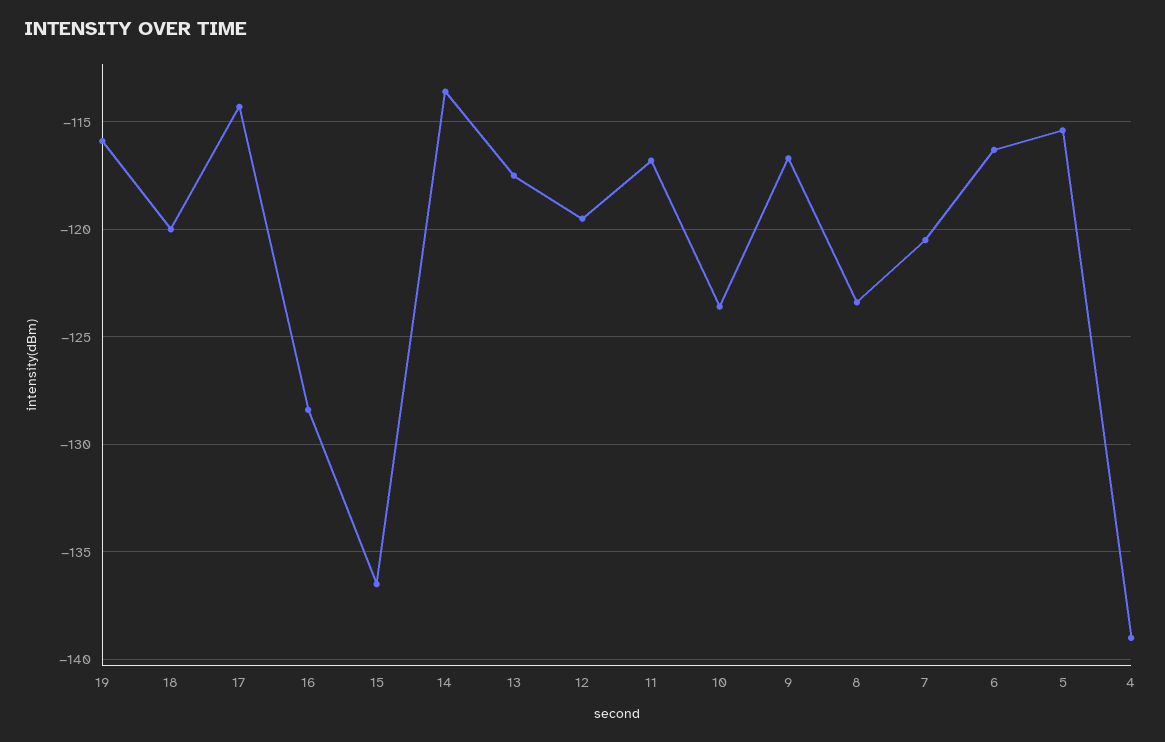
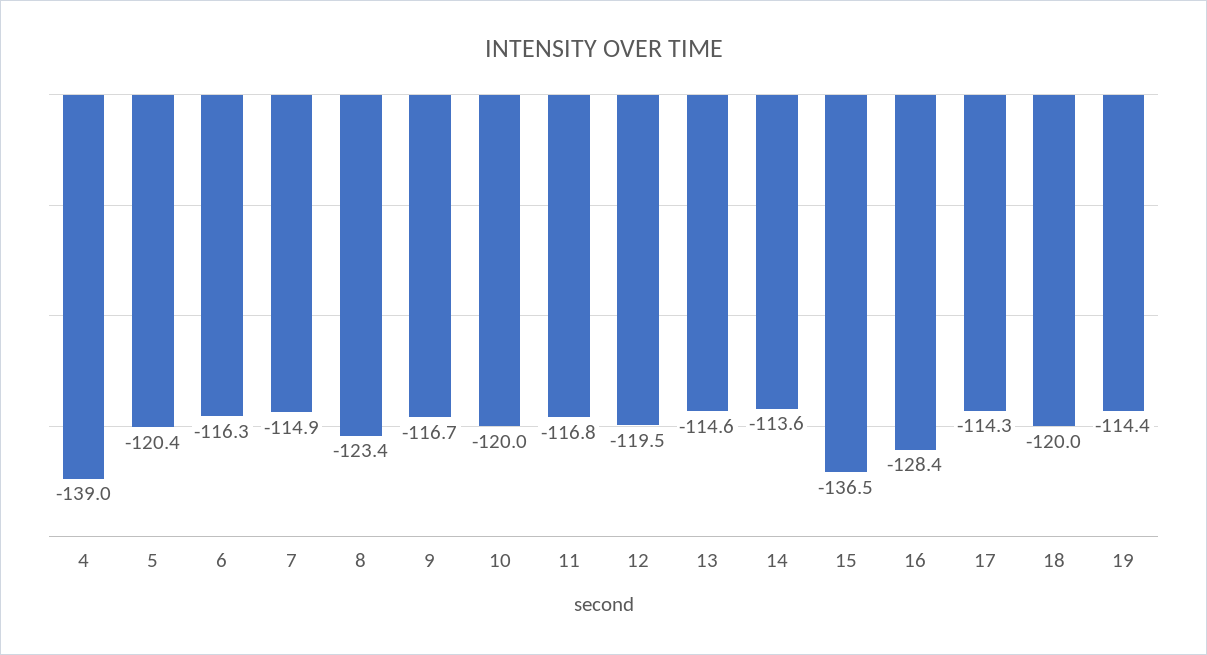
  {
-   "19": -116,
+   "19": -114.4,
    "18": -120,
    "17": -114.3,
    "16": -128.4,
    "15": -136.5,
    "14": -113.6,
-   "13": -117.5,
+   "13": -114.6,
    "12": -119.5,
    "11": -116.8,
-   "10": -123.5,
+   "10": -120,
    "9": -116.7,
    "8": -123.4,
-   "7": -120.5,
+   "7": -114.9,
    "6": -116.3,
-   "5": -115.5,
+   "5": -120.4,
    "4": -139
  }

